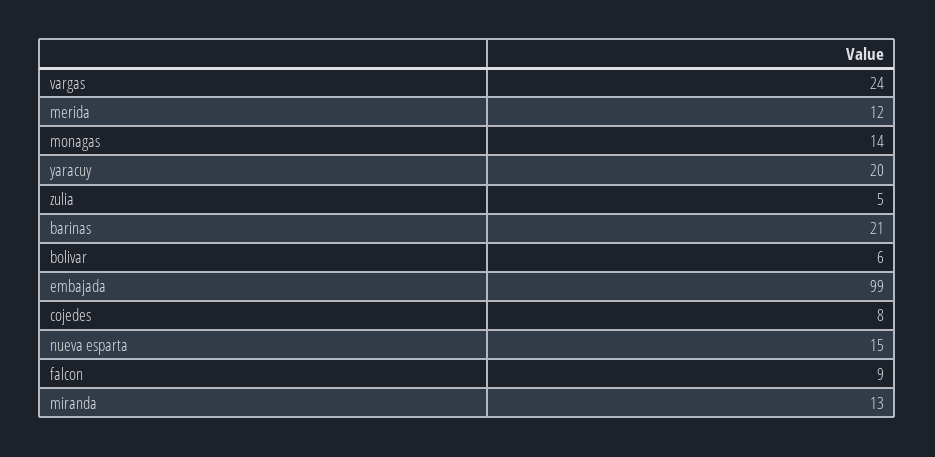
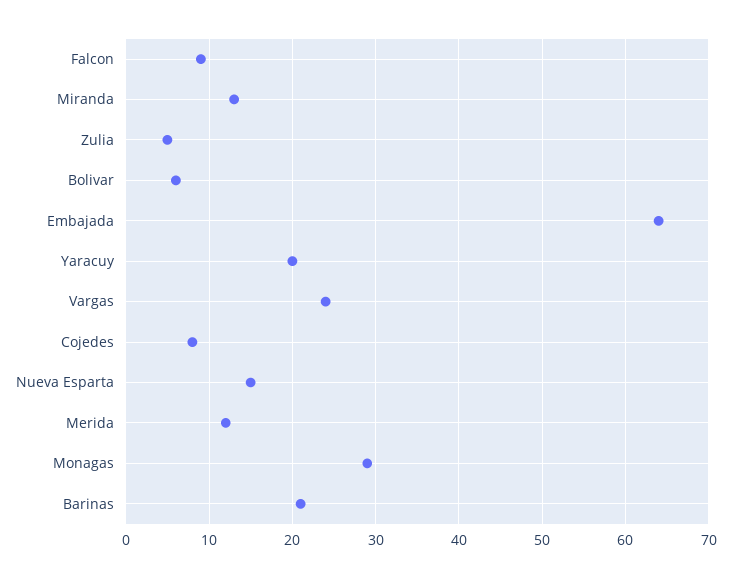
  {
    "vargas": 24,
    "merida": 12,
-   "monagas": 14,
+   "monagas": 29,
    "yaracuy": 20,
    "zulia": 5,
    "barinas": 21,
    "bolivar": 6,
-   "embajada": 99,
+   "embajada": 64,
    "cojedes": 8,
    "nueva esparta": 15,
    "falcon": 9,
    "miranda": 13
  }

